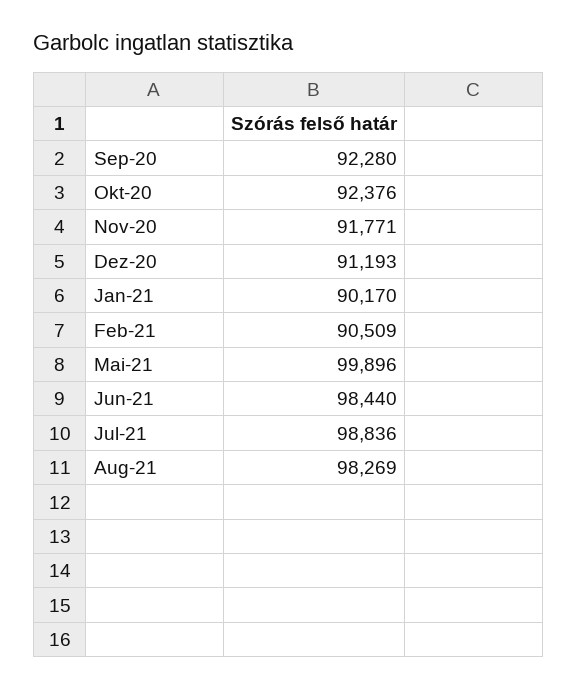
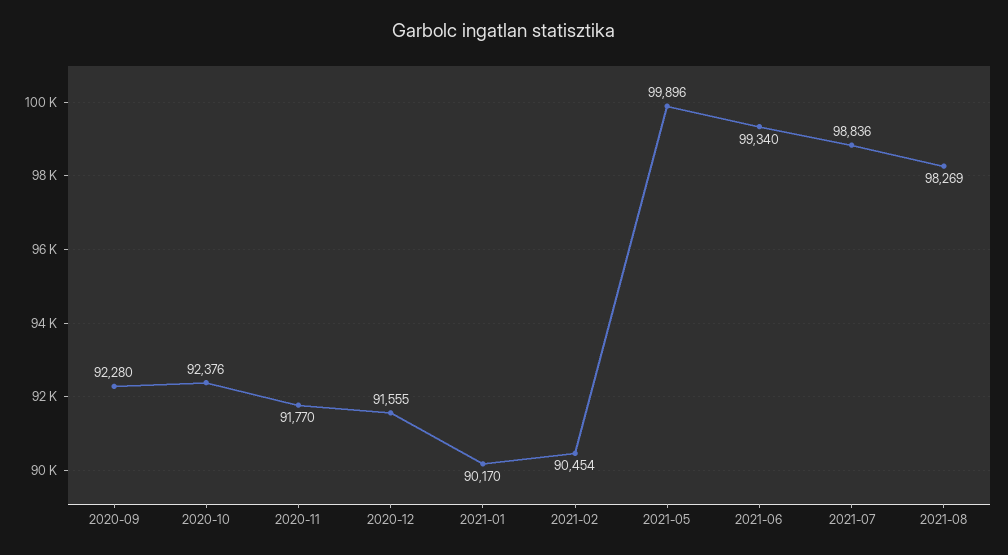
  {
    "Sep-20": 92280,
    "Okt-20": 92376,
-   "Nov-20": 91771,
+   "Nov-20": 91770,
-   "Dez-20": 91193,
+   "Dez-20": 91555,
    "Jan-21": 90170,
-   "Feb-21": 90509,
+   "Feb-21": 90454,
    "Mai-21": 99896,
-   "Jun-21": 98440,
+   "Jun-21": 99340,
    "Jul-21": 98836,
    "Aug-21": 98269
  }

